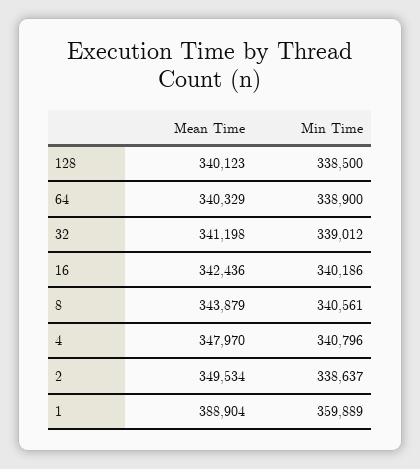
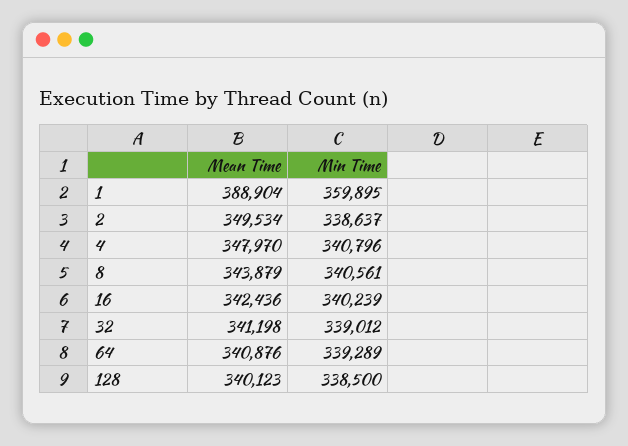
  {
    "Mean Time": {
      "128": 340123,
-     "64": 340329,
+     "64": 340876,
      "32": 341198,
      "16": 342436,
      "8": 343879,
      "4": 347970,
      "2": 349534,
      "1": 388904
    },
    "Min Time": {
      "128": 338500,
-     "64": 338900,
+     "64": 339289,
      "32": 339012,
-     "16": 340186,
+     "16": 340239,
      "8": 340561,
      "4": 340796,
      "2": 338637,
-     "1": 359889
+     "1": 359895
    }
  }

